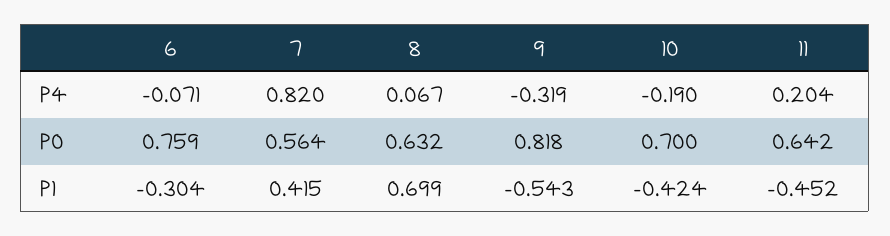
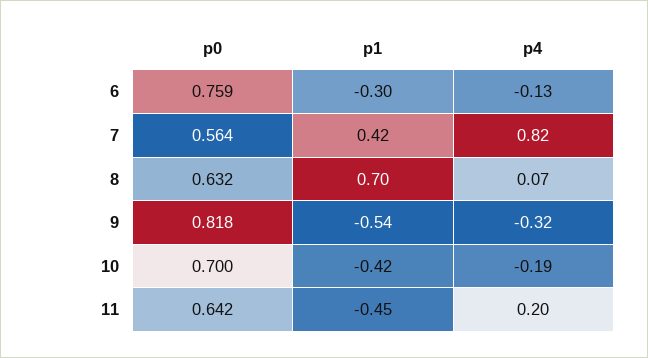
  {
    "6": {
-     "P4": -0.071,
+     "P4": -0.13,
      "P0": 0.759,
      "P1": -0.304
    },
    "7": {
      "P4": 0.82,
      "P0": 0.564,
      "P1": 0.415
    },
    "8": {
      "P4": 0.067,
      "P0": 0.632,
      "P1": 0.699
    },
    "9": {
      "P4": -0.319,
      "P0": 0.818,
      "P1": -0.543
    },
    "10": {
      "P4": -0.19,
      "P0": 0.7,
      "P1": -0.424
    },
    "11": {
      "P4": 0.204,
      "P0": 0.642,
      "P1": -0.452
    }
  }

